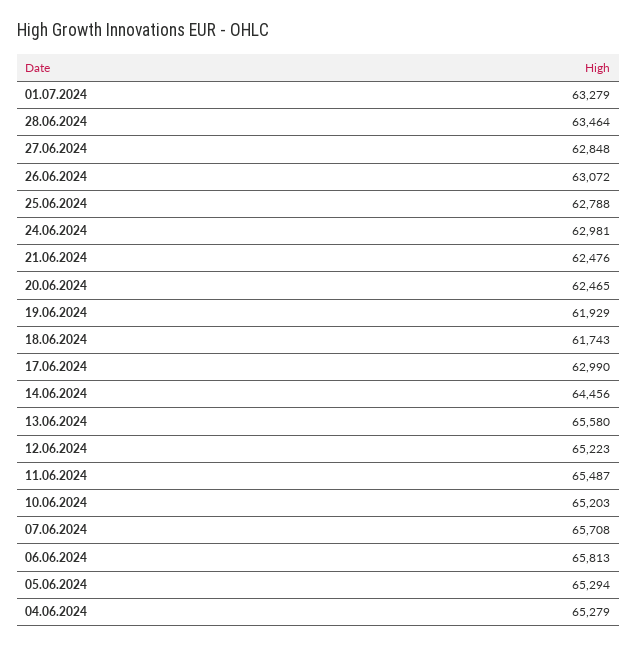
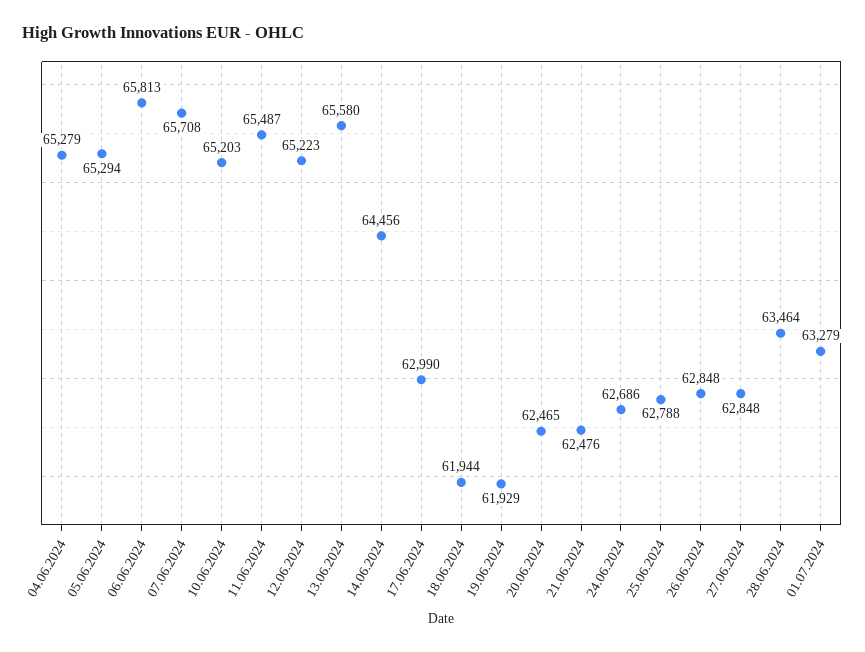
  {
    "01.07.2024": 63279,
    "28.06.2024": 63464,
    "27.06.2024": 62848,
-   "26.06.2024": 63072,
+   "26.06.2024": 62848,
    "25.06.2024": 62788,
-   "24.06.2024": 62981,
+   "24.06.2024": 62686,
    "21.06.2024": 62476,
    "20.06.2024": 62465,
    "19.06.2024": 61929,
-   "18.06.2024": 61743,
+   "18.06.2024": 61944,
    "17.06.2024": 62990,
    "14.06.2024": 64456,
    "13.06.2024": 65580,
    "12.06.2024": 65223,
    "11.06.2024": 65487,
    "10.06.2024": 65203,
    "07.06.2024": 65708,
    "06.06.2024": 65813,
    "05.06.2024": 65294,
    "04.06.2024": 65279
  }

